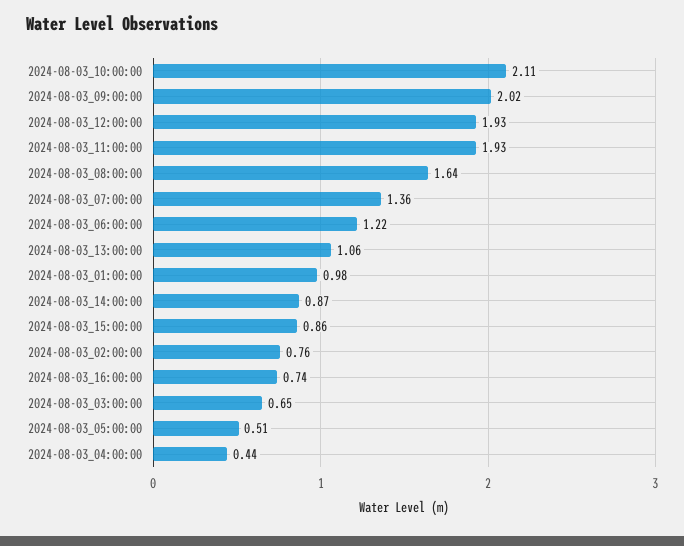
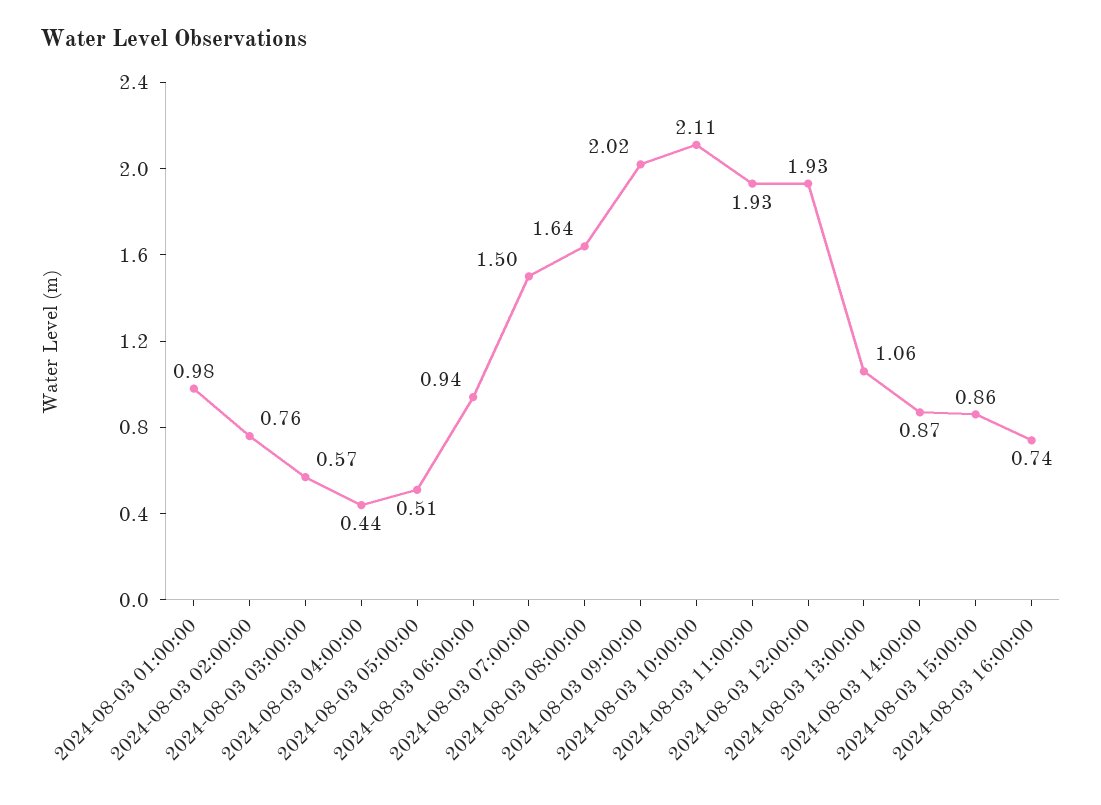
  {
    "2024-08-03_10:00:00": 2.11,
    "2024-08-03_09:00:00": 2.02,
    "2024-08-03_12:00:00": 1.93,
    "2024-08-03_11:00:00": 1.93,
    "2024-08-03_08:00:00": 1.64,
-   "2024-08-03_07:00:00": 1.36,
+   "2024-08-03_07:00:00": 1.5,
-   "2024-08-03_06:00:00": 1.22,
+   "2024-08-03_06:00:00": 0.94,
    "2024-08-03_13:00:00": 1.06,
    "2024-08-03_01:00:00": 0.98,
    "2024-08-03_14:00:00": 0.87,
    "2024-08-03_15:00:00": 0.86,
    "2024-08-03_02:00:00": 0.76,
    "2024-08-03_16:00:00": 0.74,
-   "2024-08-03_03:00:00": 0.65,
+   "2024-08-03_03:00:00": 0.57,
    "2024-08-03_05:00:00": 0.51,
    "2024-08-03_04:00:00": 0.44
  }

